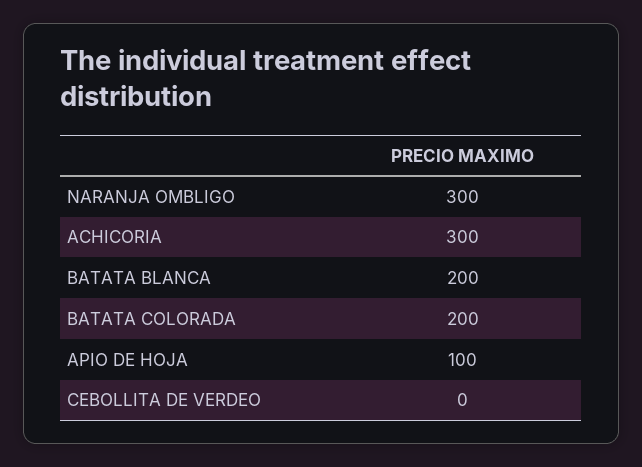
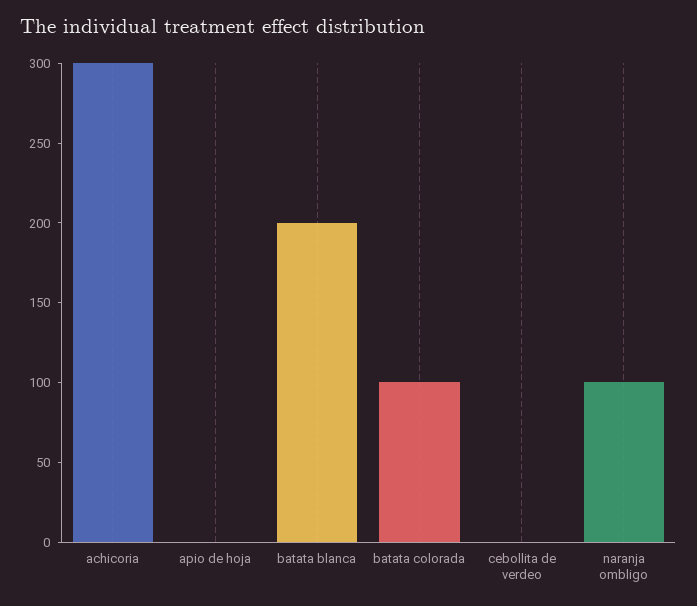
  {
-   "NARANJA OMBLIGO": 300,
+   "NARANJA OMBLIGO": 100,
    "ACHICORIA": 300,
    "BATATA BLANCA": 200,
-   "BATATA COLORADA": 200,
+   "BATATA COLORADA": 100,
-   "APIO DE HOJA": 100,
+   "APIO DE HOJA": 0,
    "CEBOLLITA DE VERDEO": 0
  }

